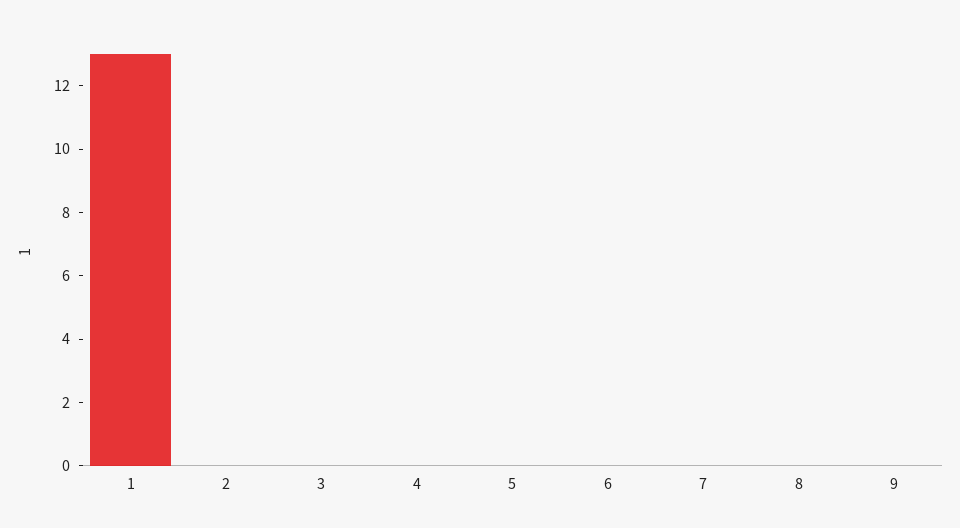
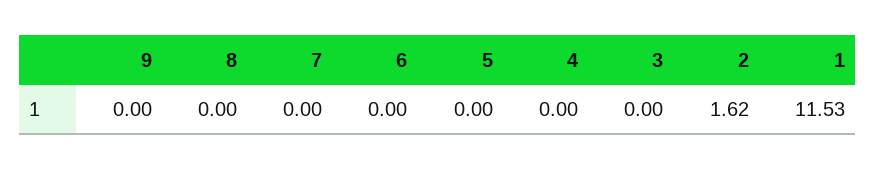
  {
-   "1": 13,
+   "1": 11.53,
-   "2": 0,
+   "2": 1.62,
    "3": 0,
    "4": 0,
    "5": 0,
    "6": 0,
    "7": 0,
    "8": 0,
    "9": 0
  }

